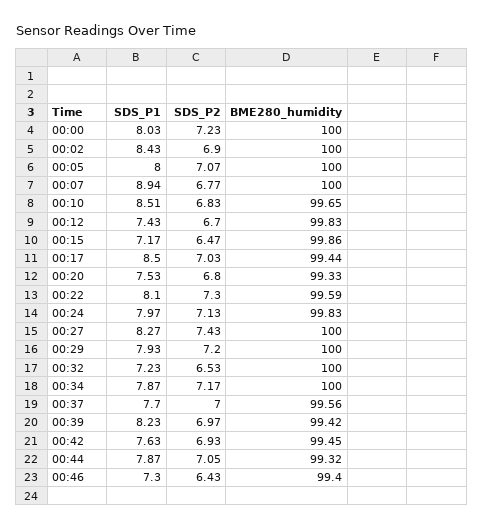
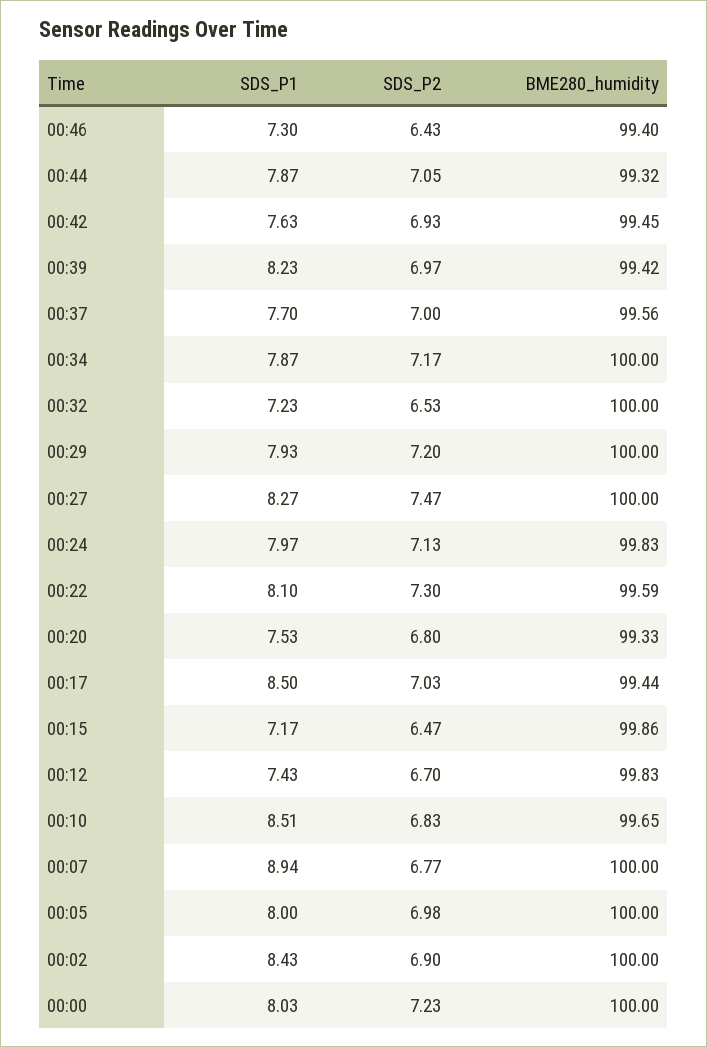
  {
    "SDS_P1": {
      "00:00": 8.03,
      "00:02": 8.43,
      "00:05": 8,
      "00:07": 8.94,
      "00:10": 8.51,
      "00:12": 7.43,
      "00:15": 7.17,
      "00:17": 8.5,
      "00:20": 7.53,
      "00:22": 8.1,
      "00:24": 7.97,
      "00:27": 8.27,
      "00:29": 7.93,
      "00:32": 7.23,
      "00:34": 7.87,
      "00:37": 7.7,
      "00:39": 8.23,
      "00:42": 7.63,
      "00:44": 7.87,
      "00:46": 7.3
    },
    "SDS_P2": {
      "00:00": 7.23,
      "00:02": 6.9,
-     "00:05": 7.07,
+     "00:05": 6.98,
      "00:07": 6.77,
      "00:10": 6.83,
      "00:12": 6.7,
      "00:15": 6.47,
      "00:17": 7.03,
      "00:20": 6.8,
      "00:22": 7.3,
      "00:24": 7.13,
-     "00:27": 7.43,
+     "00:27": 7.47,
      "00:29": 7.2,
      "00:32": 6.53,
      "00:34": 7.17,
      "00:37": 7,
      "00:39": 6.97,
      "00:42": 6.93,
      "00:44": 7.05,
      "00:46": 6.43
    },
    "BME280_humidity": {
      "00:00": 100,
      "00:02": 100,
      "00:05": 100,
      "00:07": 100,
      "00:10": 99.65,
      "00:12": 99.83,
      "00:15": 99.86,
      "00:17": 99.44,
      "00:20": 99.33,
      "00:22": 99.59,
      "00:24": 99.83,
      "00:27": 100,
      "00:29": 100,
      "00:32": 100,
      "00:34": 100,
      "00:37": 99.56,
      "00:39": 99.42,
      "00:42": 99.45,
      "00:44": 99.32,
      "00:46": 99.4
    }
  }

